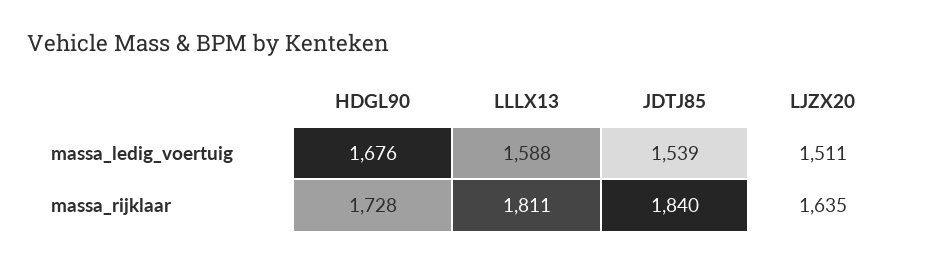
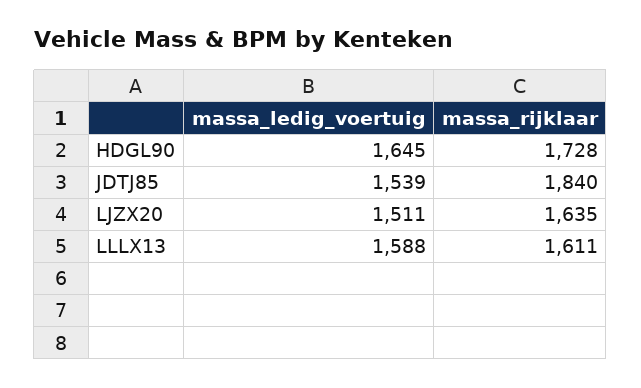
  {
    "HDGL90": {
-     "massa_ledig_voertuig": 1676,
+     "massa_ledig_voertuig": 1645,
      "massa_rijklaar": 1728
    },
    "LLLX13": {
      "massa_ledig_voertuig": 1588,
-     "massa_rijklaar": 1811
+     "massa_rijklaar": 1611
    },
    "JDTJ85": {
      "massa_ledig_voertuig": 1539,
      "massa_rijklaar": 1840
    },
    "LJZX20": {
      "massa_ledig_voertuig": 1511,
      "massa_rijklaar": 1635
    }
  }

